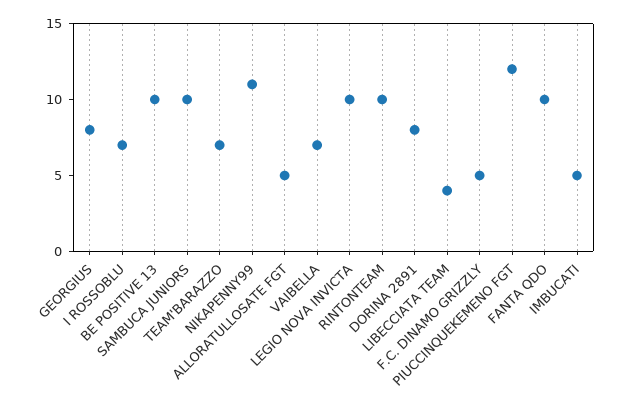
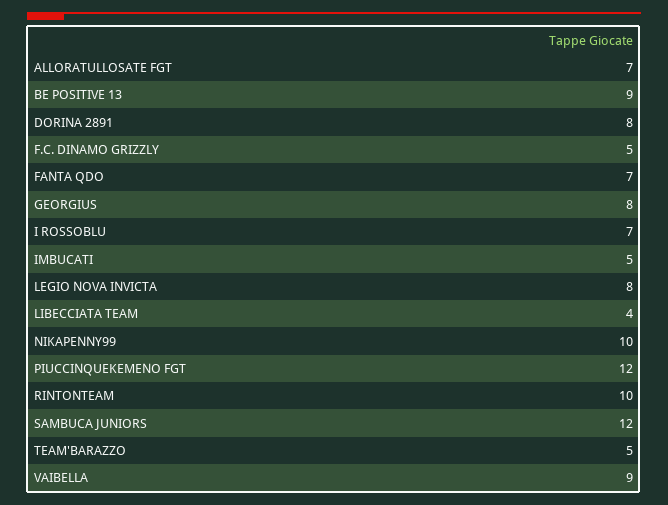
  {
    "GEORGIUS": 8,
    "I ROSSOBLU": 7,
-   "BE POSITIVE 13": 10,
+   "BE POSITIVE 13": 9,
-   "SAMBUCA JUNIORS": 10,
+   "SAMBUCA JUNIORS": 12,
-   "TEAM'BARAZZO": 7,
+   "TEAM'BARAZZO": 5,
-   "NIKAPENNY99": 11,
+   "NIKAPENNY99": 10,
-   "ALLORATULLOSATE FGT": 5,
+   "ALLORATULLOSATE FGT": 7,
-   "VAIBELLA": 7,
+   "VAIBELLA": 9,
-   "LEGIO NOVA INVICTA": 10,
+   "LEGIO NOVA INVICTA": 8,
    "RINTONTEAM": 10,
    "DORINA 2891": 8,
    "LIBECCIATA TEAM": 4,
    "F.C. DINAMO GRIZZLY": 5,
    "PIUCCINQUEKEMENO FGT": 12,
-   "FANTA QDO": 10,
+   "FANTA QDO": 7,
    "IMBUCATI": 5
  }

